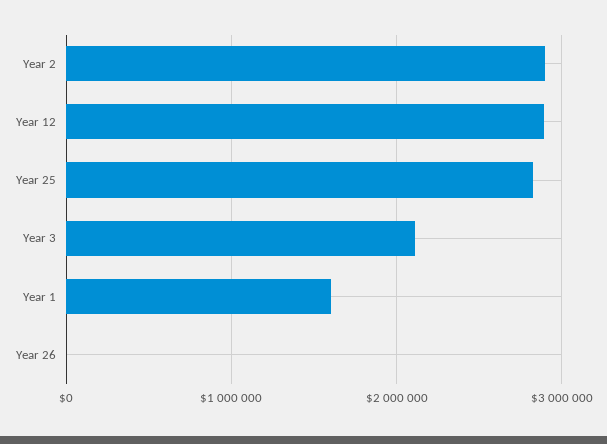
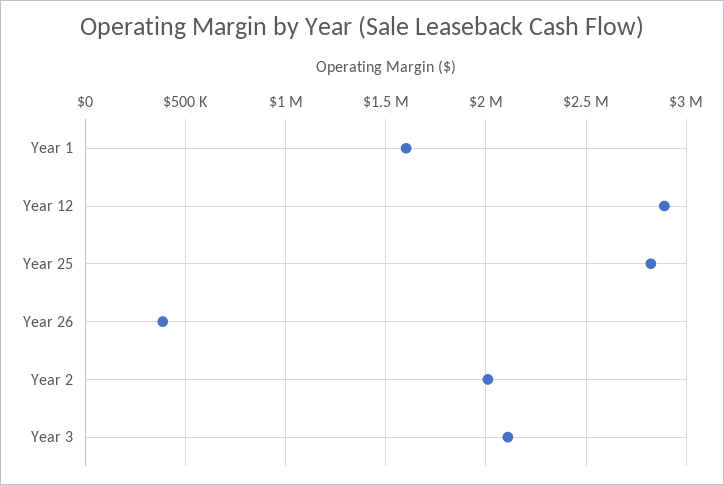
  {
-   "Year 2": 2900000,
+   "Year 2": 2000000,
    "Year 12": 2900000,
    "Year 25": 2800000,
    "Year 3": 2100000,
    "Year 1": 1600000,
-   "Year 26": 0
+   "Year 26": 400000
  }

